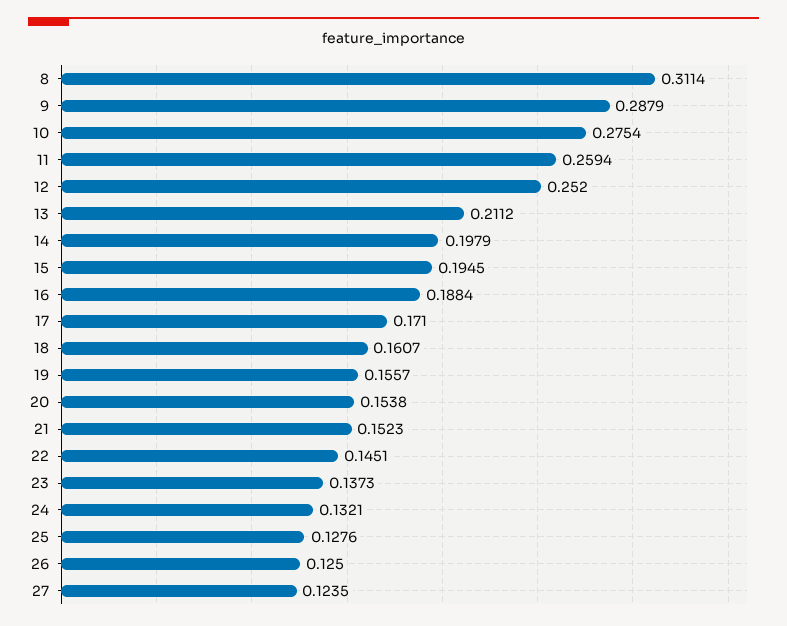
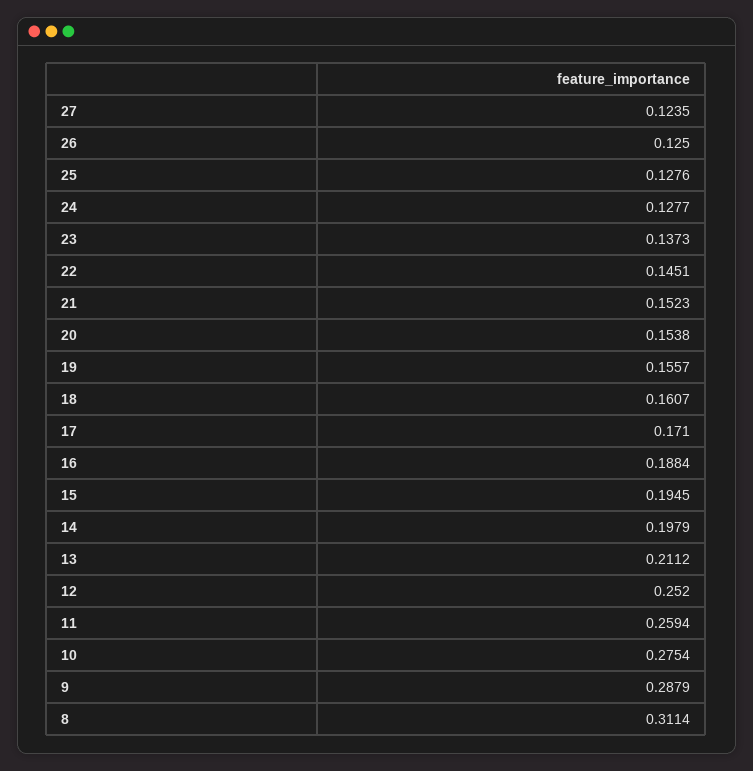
  {
    "8": 0.3114,
    "9": 0.2879,
    "10": 0.2754,
    "11": 0.2594,
    "12": 0.252,
    "13": 0.2112,
    "14": 0.1979,
    "15": 0.1945,
    "16": 0.1884,
    "17": 0.171,
    "18": 0.1607,
    "19": 0.1557,
    "20": 0.1538,
    "21": 0.1523,
    "22": 0.1451,
    "23": 0.1373,
-   "24": 0.1321,
+   "24": 0.1277,
    "25": 0.1276,
    "26": 0.125,
    "27": 0.1235
  }

